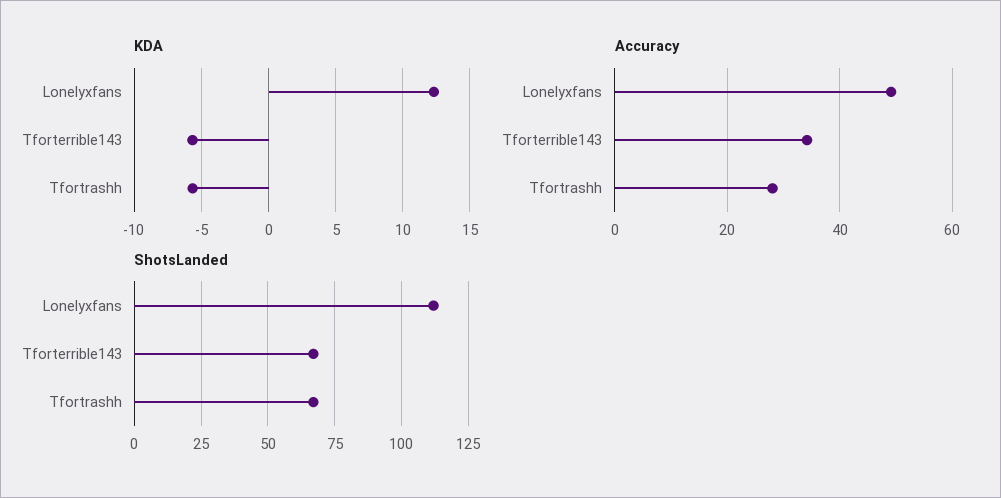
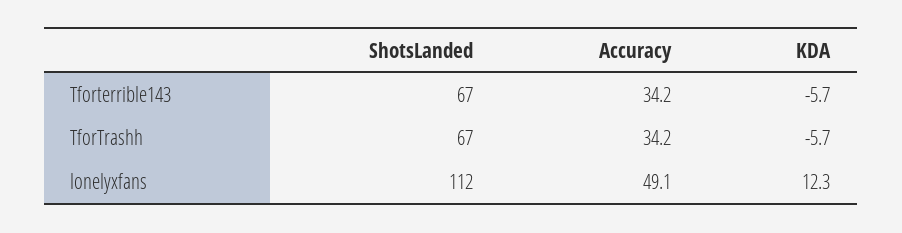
  {
    "KDA": {
      "Lonelyxfans": 12.3,
      "Tforterrible143": -5.7,
      "Tfortrashh": -5.7
    },
    "Accuracy": {
      "Lonelyxfans": 49.1,
      "Tforterrible143": 34.2,
-     "Tfortrashh": 28
+     "Tfortrashh": 34.2
    },
    "ShotsLanded": {
      "Lonelyxfans": 112,
      "Tforterrible143": 67,
      "Tfortrashh": 67
    }
  }

